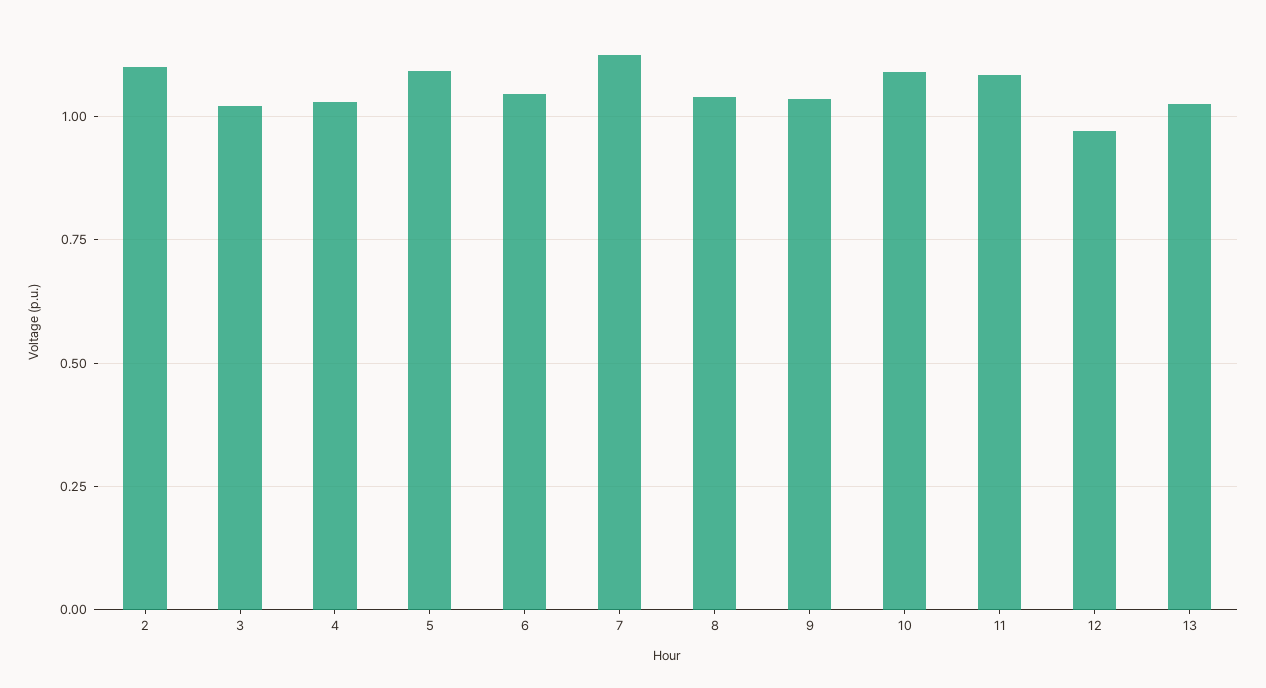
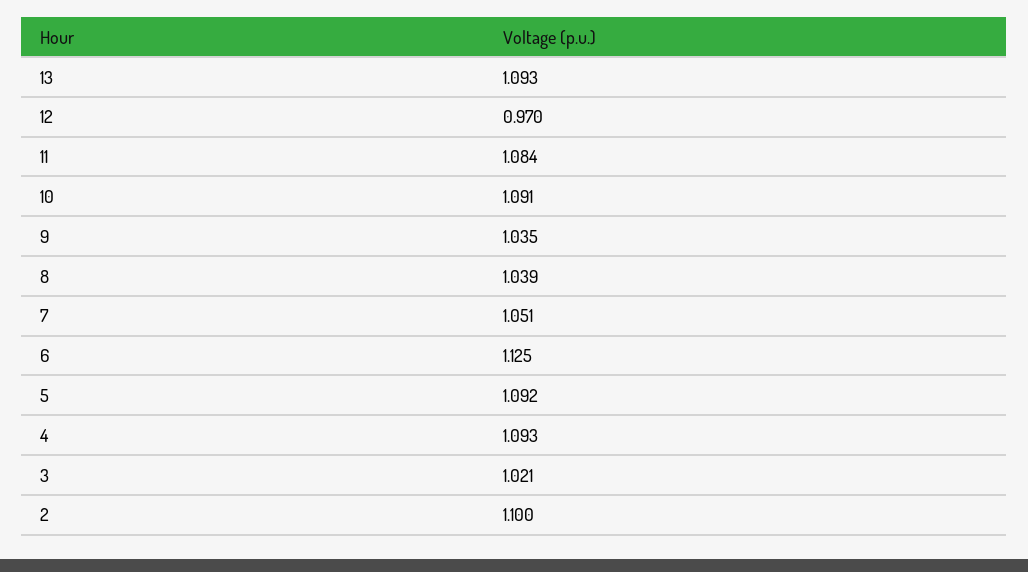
  {
    "2": 1.1,
    "3": 1.021,
-   "4": 1.025,
+   "4": 1.093,
    "5": 1.092,
-   "6": 1.05,
+   "6": 1.125,
-   "7": 1.125,
+   "7": 1.051,
    "8": 1.039,
    "9": 1.035,
    "10": 1.091,
    "11": 1.084,
    "12": 0.97,
-   "13": 1.025
+   "13": 1.093
  }

